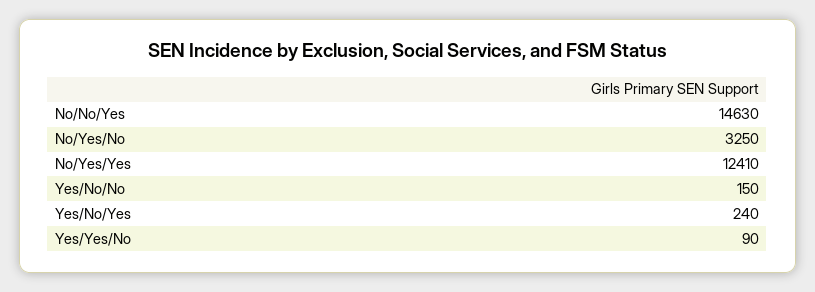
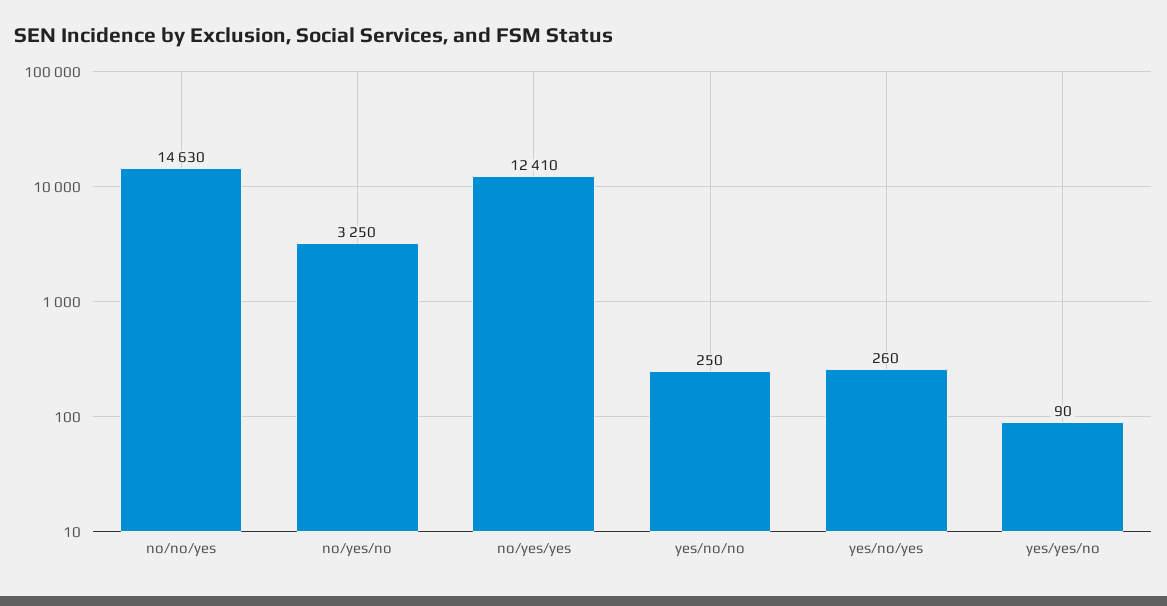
  {
    "No/No/Yes": 14630,
    "No/Yes/No": 3250,
    "No/Yes/Yes": 12410,
-   "Yes/No/No": 150,
+   "Yes/No/No": 250,
-   "Yes/No/Yes": 240,
+   "Yes/No/Yes": 260,
    "Yes/Yes/No": 90
  }

